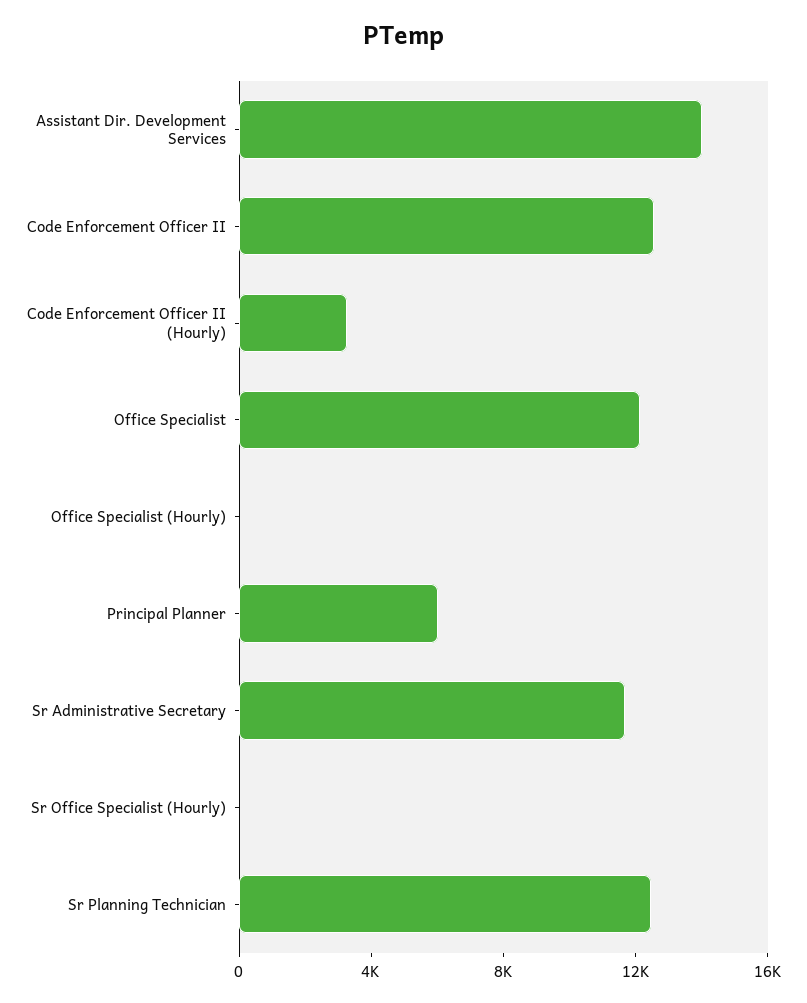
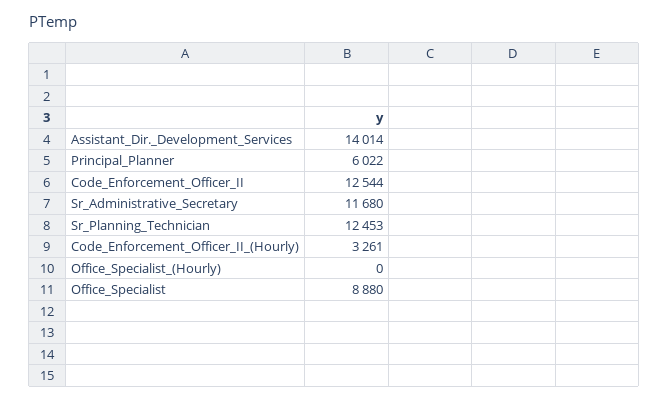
  {
    "Assistant Dir. Development Services": 14014,
    "Code Enforcement Officer II": 12544,
    "Code Enforcement Officer II (Hourly)": 3261,
-   "Office Specialist": 12000,
+   "Office Specialist": 8880,
    "Office Specialist (Hourly)": 0,
    "Principal Planner": 6022,
    "Sr Administrative Secretary": 11680,
-   "Sr Office Specialist (Hourly)": 0,
    "Sr Planning Technician": 12453
  }

